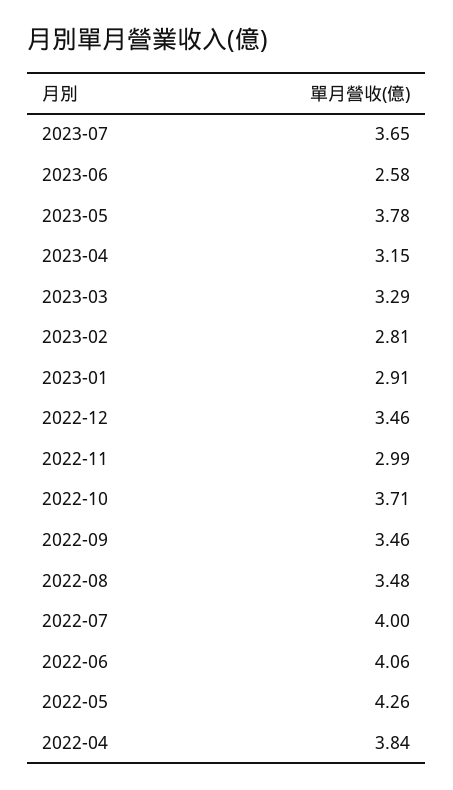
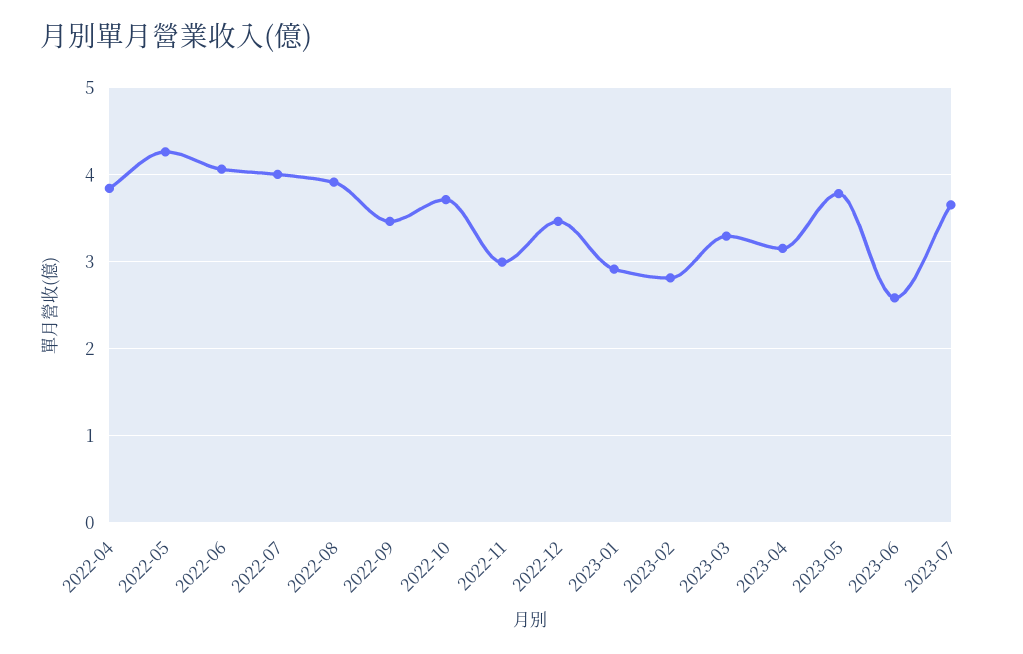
  {
    "2023-07": 3.65,
    "2023-06": 2.58,
    "2023-05": 3.78,
    "2023-04": 3.15,
    "2023-03": 3.29,
    "2023-02": 2.81,
    "2023-01": 2.91,
    "2022-12": 3.46,
    "2022-11": 2.99,
    "2022-10": 3.71,
    "2022-09": 3.46,
-   "2022-08": 3.48,
+   "2022-08": 3.9,
    "2022-07": 4,
    "2022-06": 4.06,
    "2022-05": 4.26,
    "2022-04": 3.84
  }

